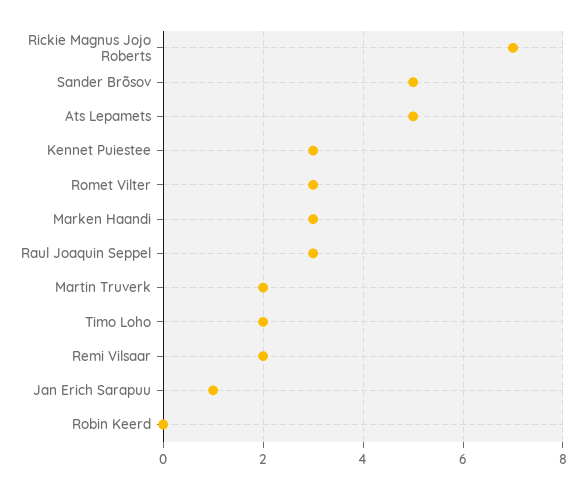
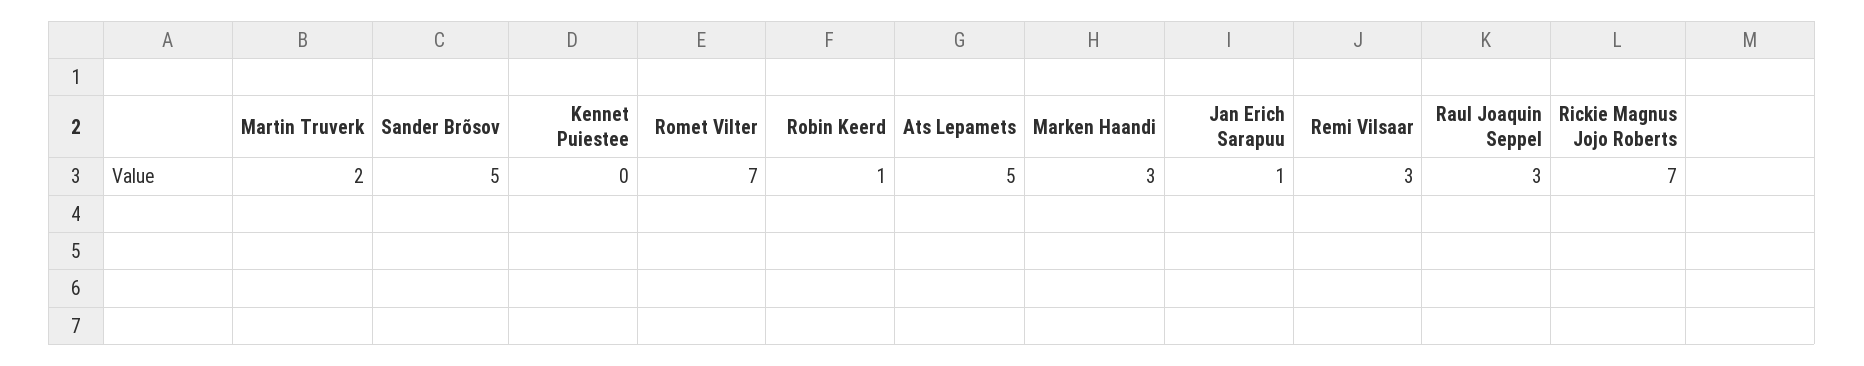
  {
    "Rickie Magnus Jojo Roberts": 7,
    "Sander Brõsov": 5,
    "Ats Lepamets": 5,
-   "Kennet Puiestee": 3,
+   "Kennet Puiestee": 0,
-   "Romet Vilter": 3,
+   "Romet Vilter": 7,
    "Marken Haandi": 3,
    "Raul Joaquin Seppel": 3,
    "Martin Truverk": 2,
-   "Timo Loho": 2,
-   "Remi Vilsaar": 2,
+   "Remi Vilsaar": 3,
    "Jan Erich Sarapuu": 1,
-   "Robin Keerd": 0
+   "Robin Keerd": 1
  }

